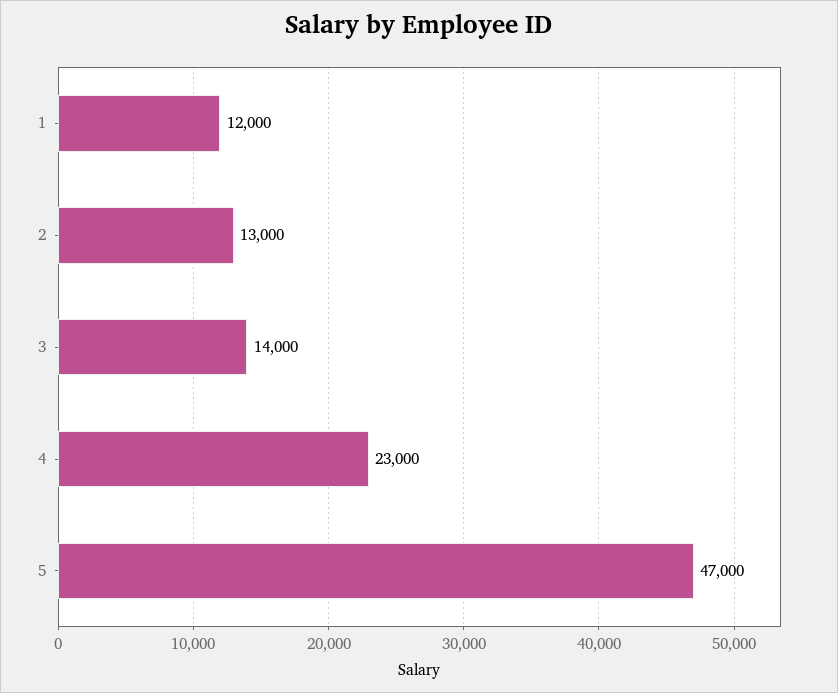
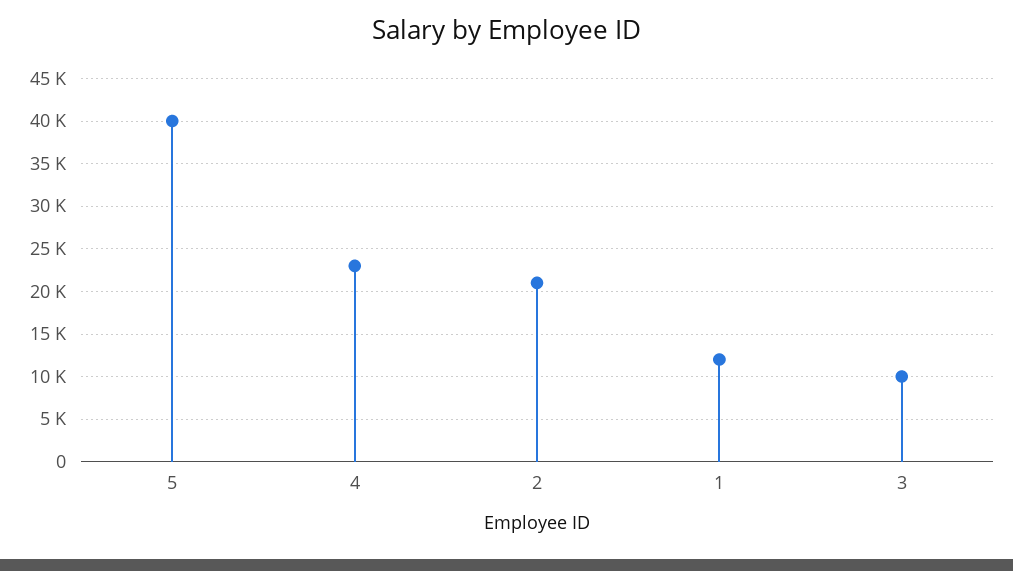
  {
    "1": 12000,
-   "2": 13000,
+   "2": 21000,
-   "3": 14000,
+   "3": 10000,
    "4": 23000,
-   "5": 47000
+   "5": 40000
  }

